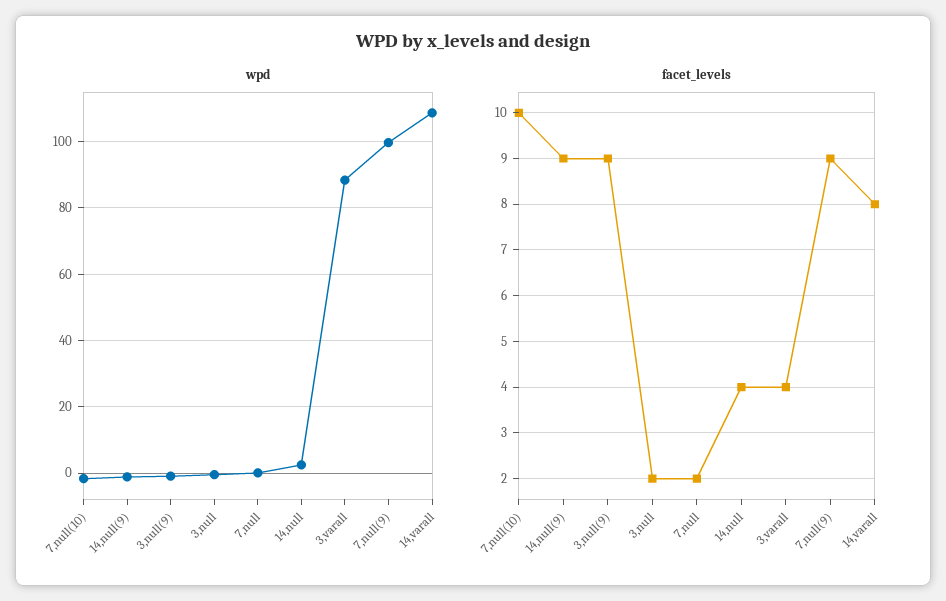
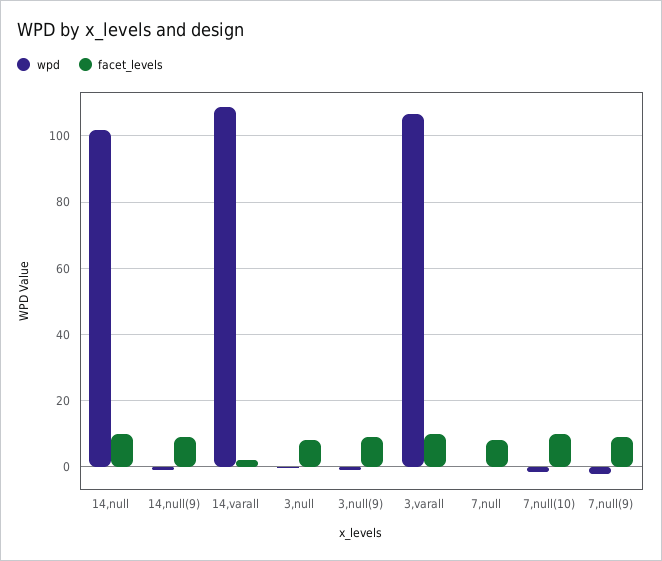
  {
    "wpd": {
      "7,null(10)": -2,
      "14,null(9)": -2,
      "3,null(9)": 0,
      "3,null": 0,
      "7,null": 0,
-     "14,null": 2,
+     "14,null": 102,
-     "3,varall": 88,
+     "3,varall": 106,
-     "7,null(9)": 100,
+     "7,null(9)": -2,
      "14,varall": 108
    },
    "facet_levels": {
      "7,null(10)": 10,
      "14,null(9)": 9,
      "3,null(9)": 9,
-     "3,null": 2,
+     "3,null": 8,
-     "7,null": 2,
+     "7,null": 8,
-     "14,null": 4,
+     "14,null": 10,
-     "3,varall": 4,
+     "3,varall": 10,
      "7,null(9)": 9,
-     "14,varall": 8
+     "14,varall": 2
    }
  }

